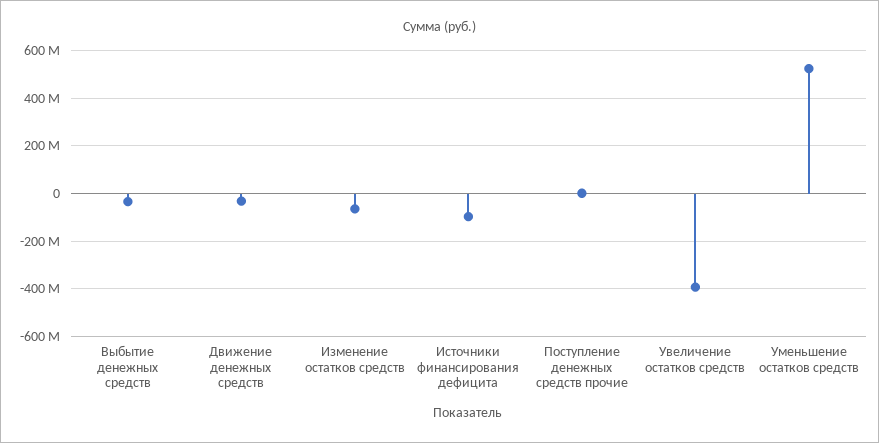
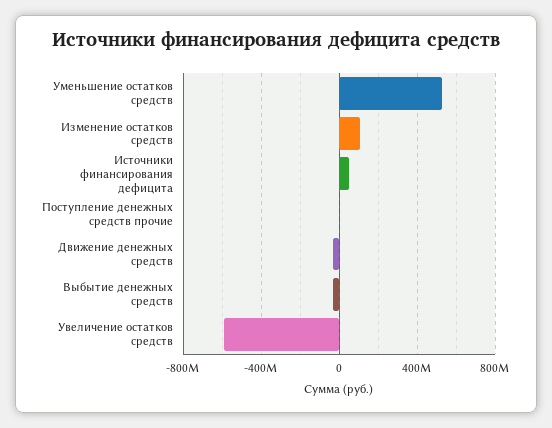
  {
    "Выбытие денежных средств": -50000000,
    "Движение денежных средств": -50000000,
-   "Изменение остатков средств": -50000000,
+   "Изменение остатков средств": 100000000,
-   "Источники финансирования дефицита": -100000000,
+   "Источники финансирования дефицита": 50000000,
    "Поступление денежных средств прочие": 0,
-   "Увеличение остатков средств": -400000000,
+   "Увеличение остатков средств": -600000000,
    "Уменьшение остатков средств": 500000000
  }

